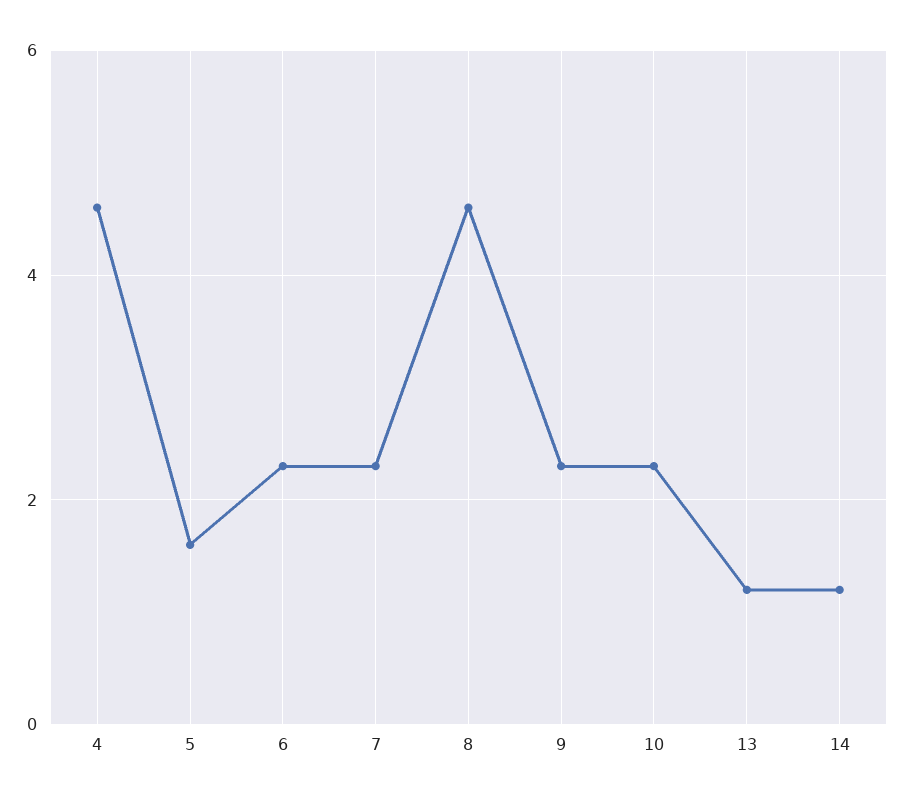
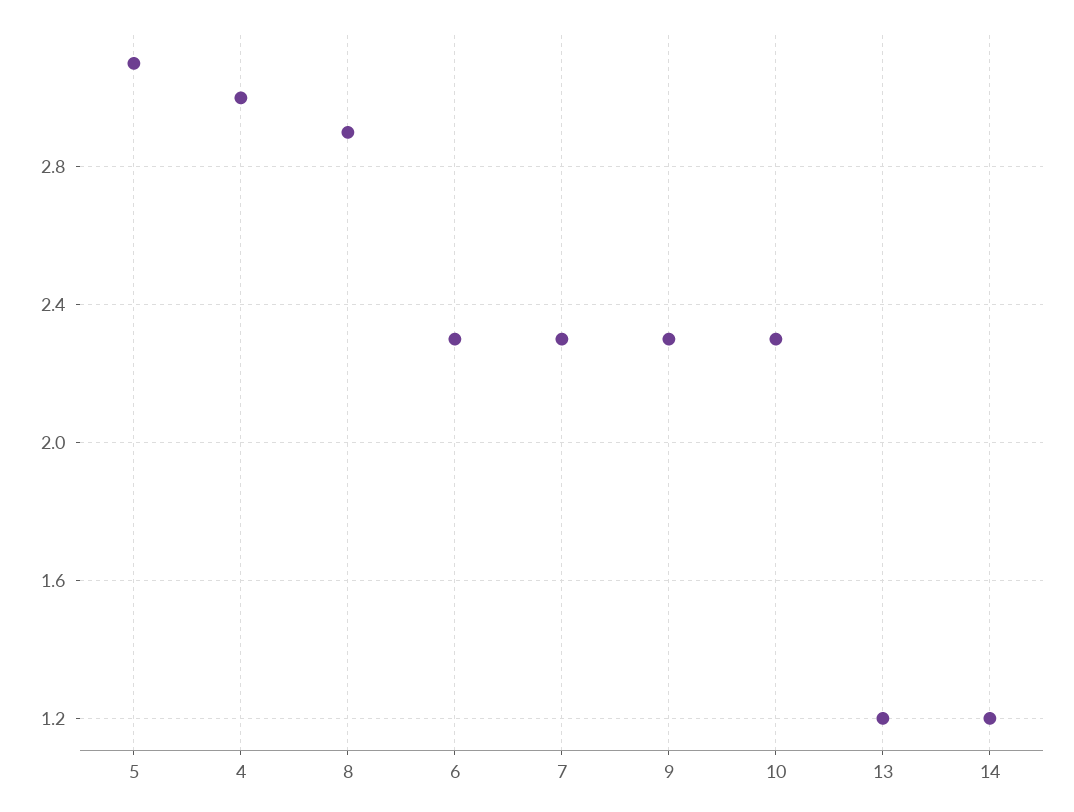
  {
-   "4": 4.5,
+   "4": 3,
-   "5": 1.5,
+   "5": 3.1,
    "6": 2.3,
    "7": 2.3,
-   "8": 4.5,
+   "8": 2.9,
    "9": 2.3,
    "10": 2.3,
    "13": 1.2,
    "14": 1.2
  }

